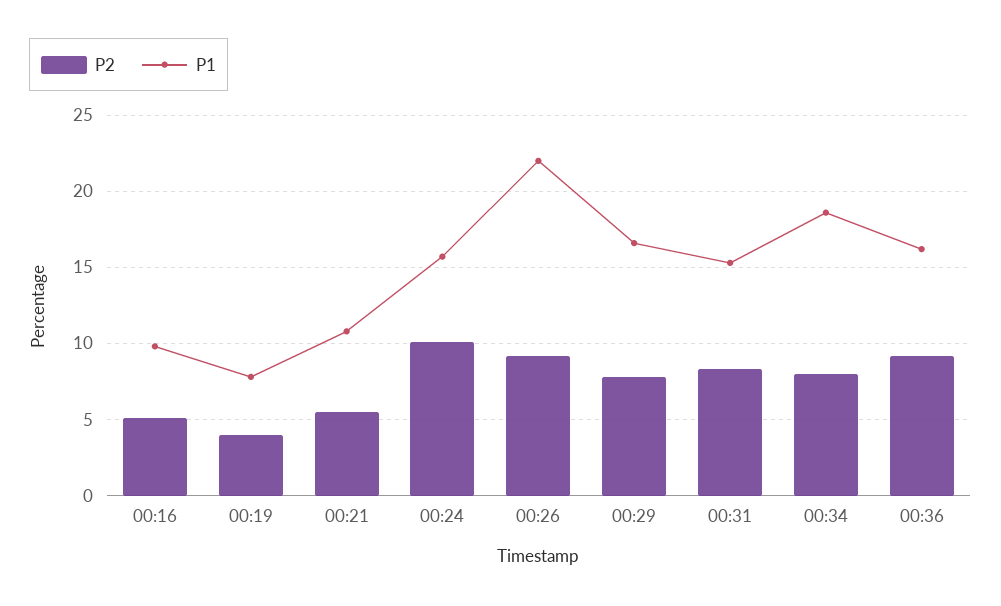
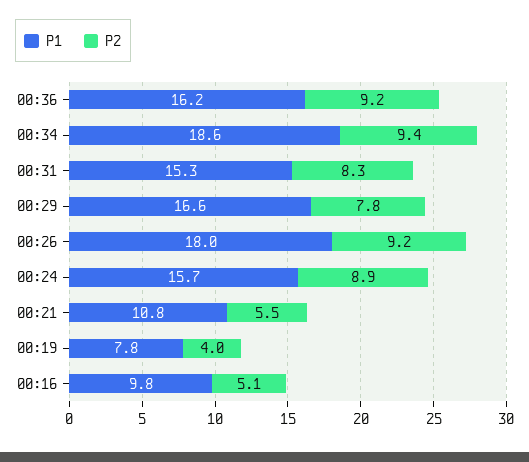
  {
    "P2": {
      "00:16": 5.1,
      "00:19": 4,
      "00:21": 5.5,
-     "00:24": 10,
+     "00:24": 8.9,
      "00:26": 9.2,
      "00:29": 7.8,
      "00:31": 8.3,
-     "00:34": 8,
+     "00:34": 9.4,
      "00:36": 9.2
    },
    "P1": {
      "00:16": 9.8,
      "00:19": 7.8,
      "00:21": 10.8,
      "00:24": 15.7,
-     "00:26": 22,
+     "00:26": 18,
      "00:29": 16.6,
      "00:31": 15.3,
      "00:34": 18.6,
      "00:36": 16.2
    }
  }

